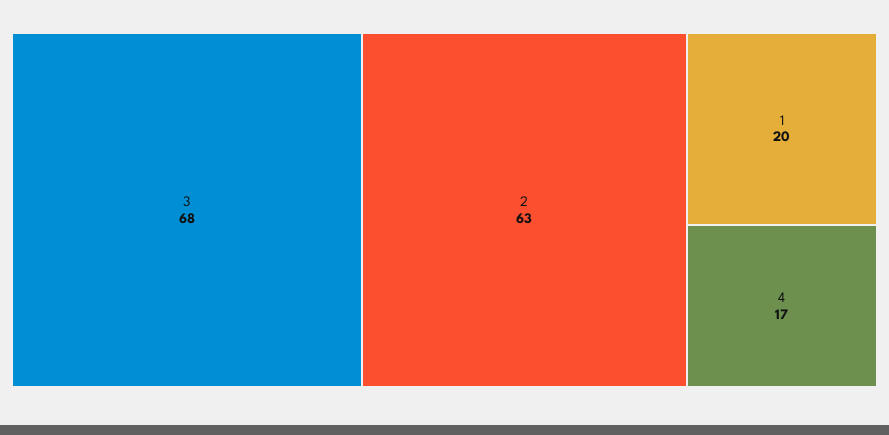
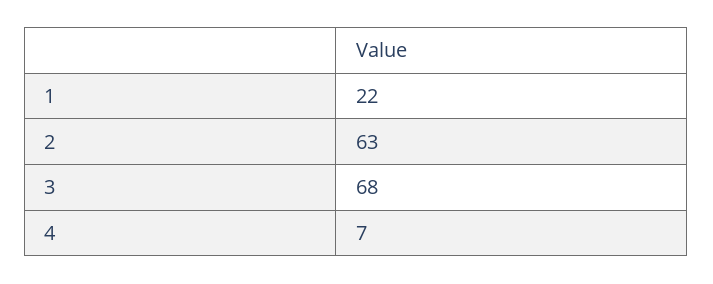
  {
    "3": 68,
    "2": 63,
-   "1": 20,
+   "1": 22,
-   "4": 17
+   "4": 7
  }

